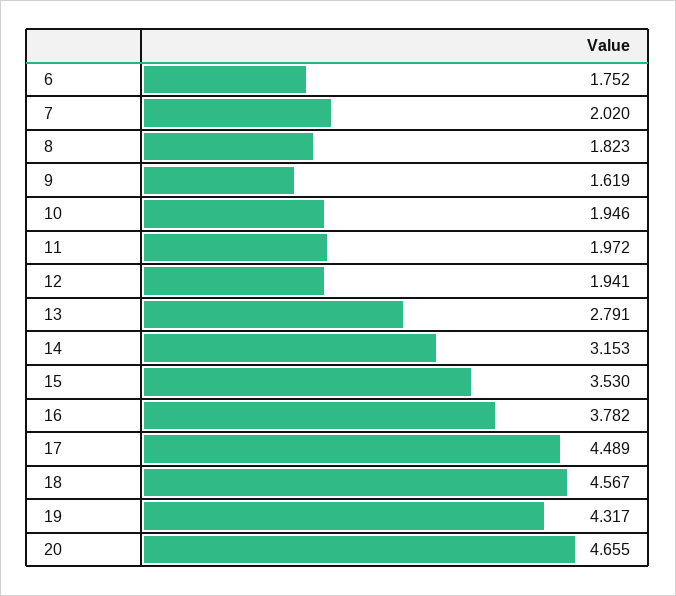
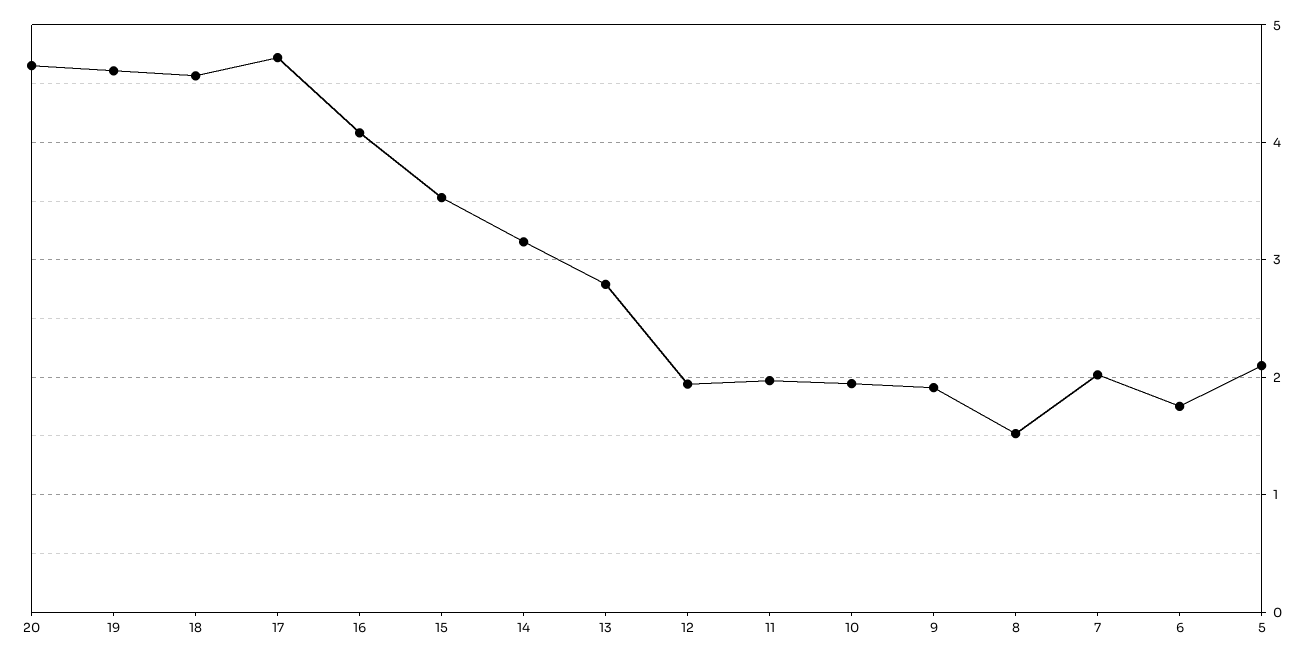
  {
    "6": 1.752,
    "7": 2.02,
-   "8": 1.823,
+   "8": 1.5,
-   "9": 1.619,
+   "9": 1.9,
    "10": 1.946,
    "11": 1.972,
    "12": 1.941,
    "13": 2.791,
    "14": 3.153,
    "15": 3.53,
-   "16": 3.782,
+   "16": 4.1,
-   "17": 4.489,
+   "17": 4.7,
    "18": 4.567,
-   "19": 4.317,
+   "19": 4.6,
-   "20": 4.655
+   "20": 4.655,
+   "5": 2.1
  }

